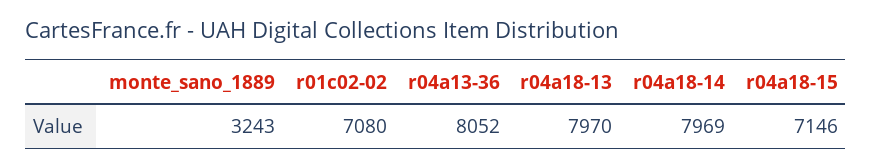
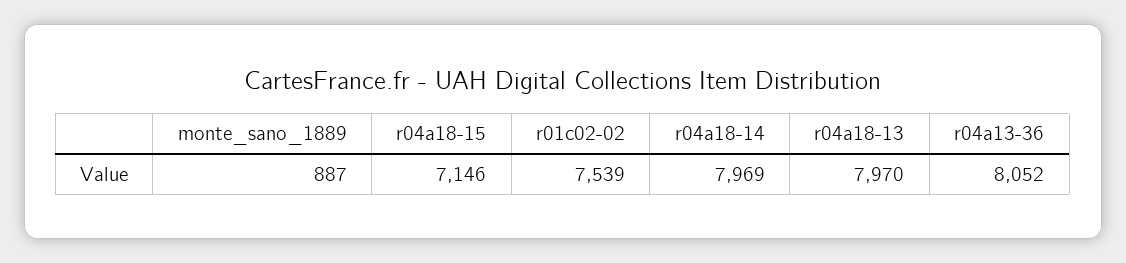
  {
-   "monte_sano_1889": 3243,
+   "monte_sano_1889": 887,
-   "r01c02-02": 7080,
+   "r01c02-02": 7539,
    "r04a13-36": 8052,
    "r04a18-13": 7970,
    "r04a18-14": 7969,
    "r04a18-15": 7146
  }

